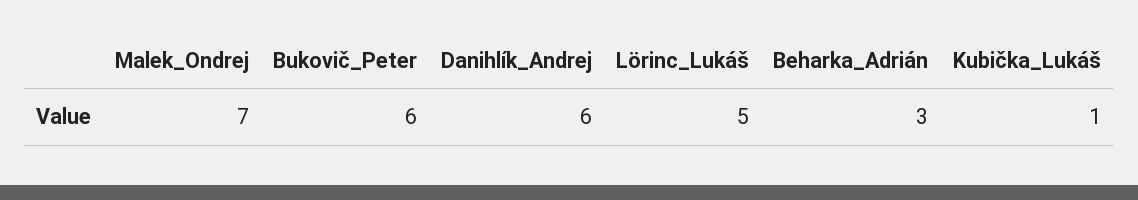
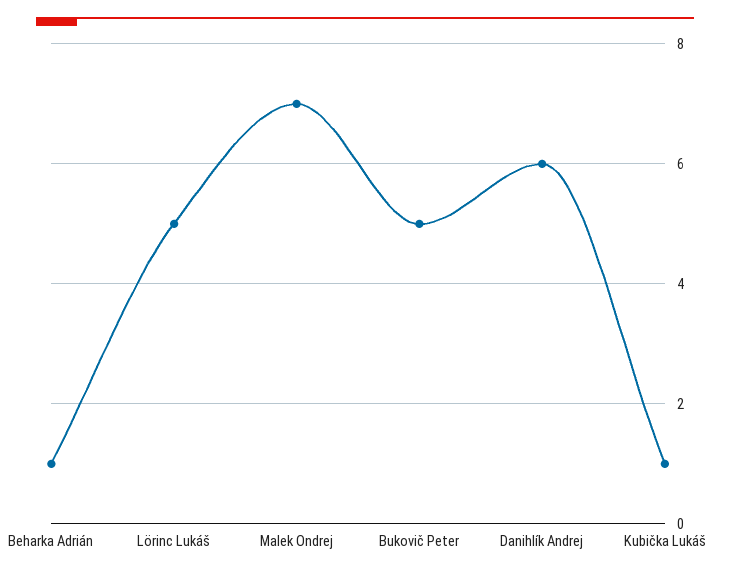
  {
    "Malek_Ondrej": 7,
-   "Bukovič_Peter": 6,
+   "Bukovič_Peter": 5,
    "Danihlík_Andrej": 6,
    "Lörinc_Lukáš": 5,
-   "Beharka_Adrián": 3,
+   "Beharka_Adrián": 1,
    "Kubička_Lukáš": 1
  }

